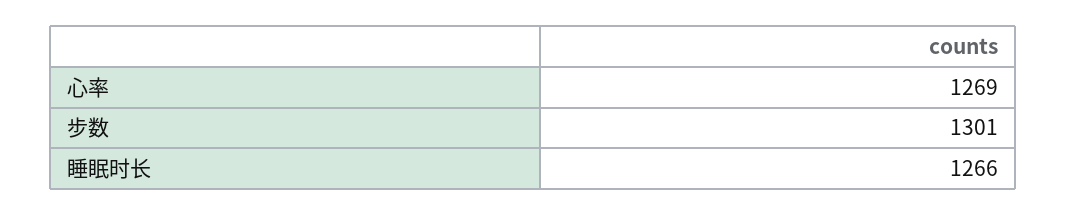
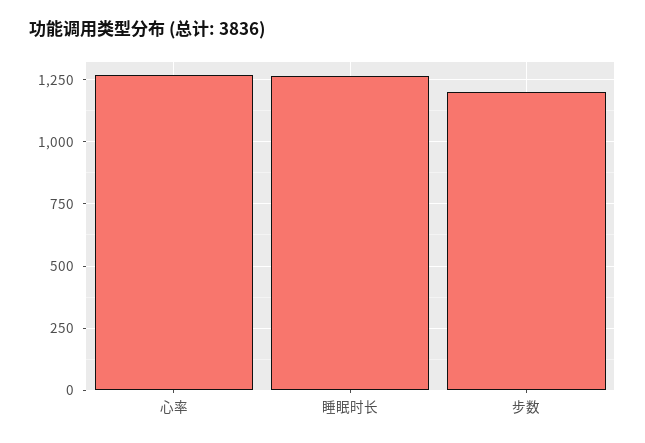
  {
    "心率": 1269,
-   "步数": 1301,
+   "步数": 1200,
    "睡眠时长": 1266
  }

